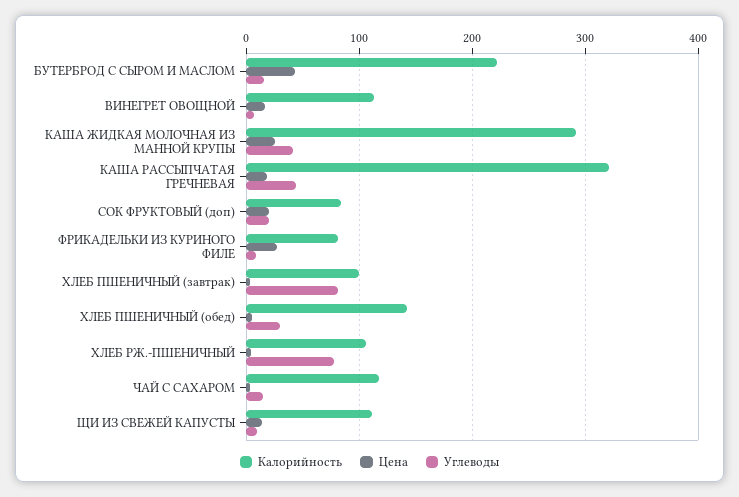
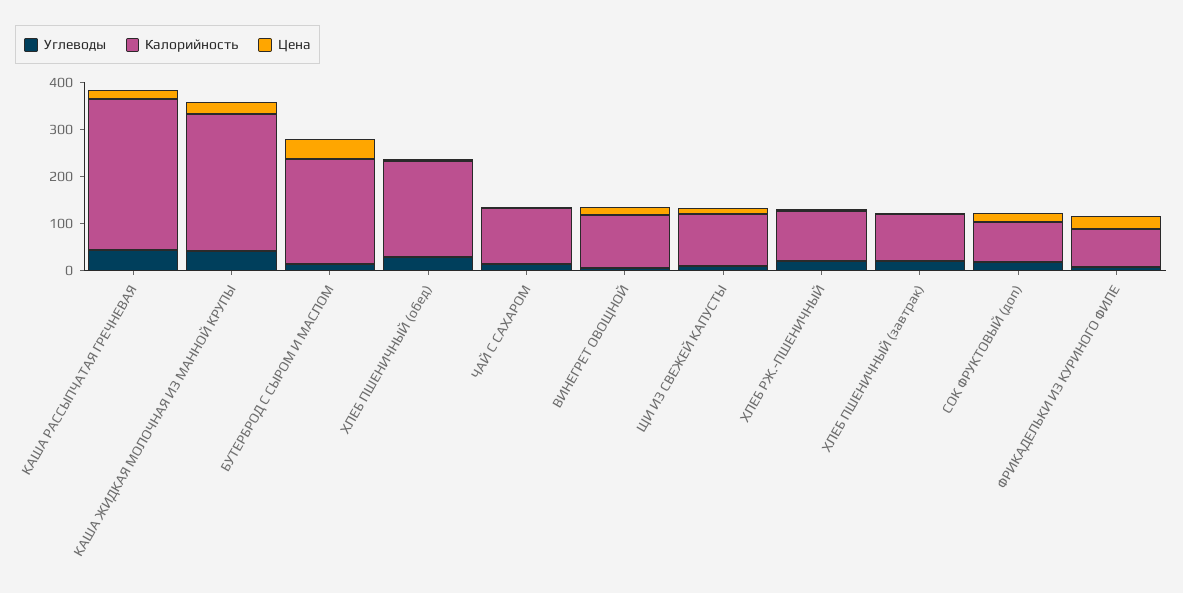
  {
    "Калорийность": {
      "БУТЕРБРОД С СЫРОМ И МАСЛОМ": 220,
      "ВИНЕГРЕТ ОВОЩНОЙ": 110,
      "КАША ЖИДКАЯ МОЛОЧНАЯ ИЗ МАННОЙ КРУПЫ": 290,
      "КАША РАССЫПЧАТАЯ ГРЕЧНЕВАЯ": 320,
      "СОК ФРУКТОВЫЙ (доп)": 80,
      "ФРИКАДЕЛЬКИ ИЗ КУРИНОГО ФИЛЕ": 80,
      "ХЛЕБ ПШЕНИЧНЫЙ (завтрак)": 100,
-     "ХЛЕБ ПШЕНИЧНЫЙ (обед)": 140,
+     "ХЛЕБ ПШЕНИЧНЫЙ (обед)": 200,
      "ХЛЕБ РЖ.-ПШЕНИЧНЫЙ": 110,
      "ЧАЙ С САХАРОМ": 120,
      "ЩИ ИЗ СВЕЖЕЙ КАПУСТЫ": 110
    },
    "Цена": {
      "БУТЕРБРОД С СЫРОМ И МАСЛОМ": 40,
      "ВИНЕГРЕТ ОВОЩНОЙ": 20,
      "КАША ЖИДКАЯ МОЛОЧНАЯ ИЗ МАННОЙ КРУПЫ": 30,
      "КАША РАССЫПЧАТАЯ ГРЕЧНЕВАЯ": 20,
      "СОК ФРУКТОВЫЙ (доп)": 20,
      "ФРИКАДЕЛЬКИ ИЗ КУРИНОГО ФИЛЕ": 30,
      "ХЛЕБ ПШЕНИЧНЫЙ (завтрак)": 0,
      "ХЛЕБ ПШЕНИЧНЫЙ (обед)": 0,
      "ХЛЕБ РЖ.-ПШЕНИЧНЫЙ": 0,
      "ЧАЙ С САХАРОМ": 0,
      "ЩИ ИЗ СВЕЖЕЙ КАПУСТЫ": 10
    },
    "Углеводы": {
      "БУТЕРБРОД С СЫРОМ И МАСЛОМ": 20,
      "ВИНЕГРЕТ ОВОЩНОЙ": 10,
      "КАША ЖИДКАЯ МОЛОЧНАЯ ИЗ МАННОЙ КРУПЫ": 40,
      "КАША РАССЫПЧАТАЯ ГРЕЧНЕВАЯ": 40,
      "СОК ФРУКТОВЫЙ (доп)": 20,
      "ФРИКАДЕЛЬКИ ИЗ КУРИНОГО ФИЛЕ": 10,
-     "ХЛЕБ ПШЕНИЧНЫЙ (завтрак)": 80,
+     "ХЛЕБ ПШЕНИЧНЫЙ (завтрак)": 20,
      "ХЛЕБ ПШЕНИЧНЫЙ (обед)": 30,
-     "ХЛЕБ РЖ.-ПШЕНИЧНЫЙ": 80,
+     "ХЛЕБ РЖ.-ПШЕНИЧНЫЙ": 20,
      "ЧАЙ С САХАРОМ": 20,
      "ЩИ ИЗ СВЕЖЕЙ КАПУСТЫ": 10
    }
  }

